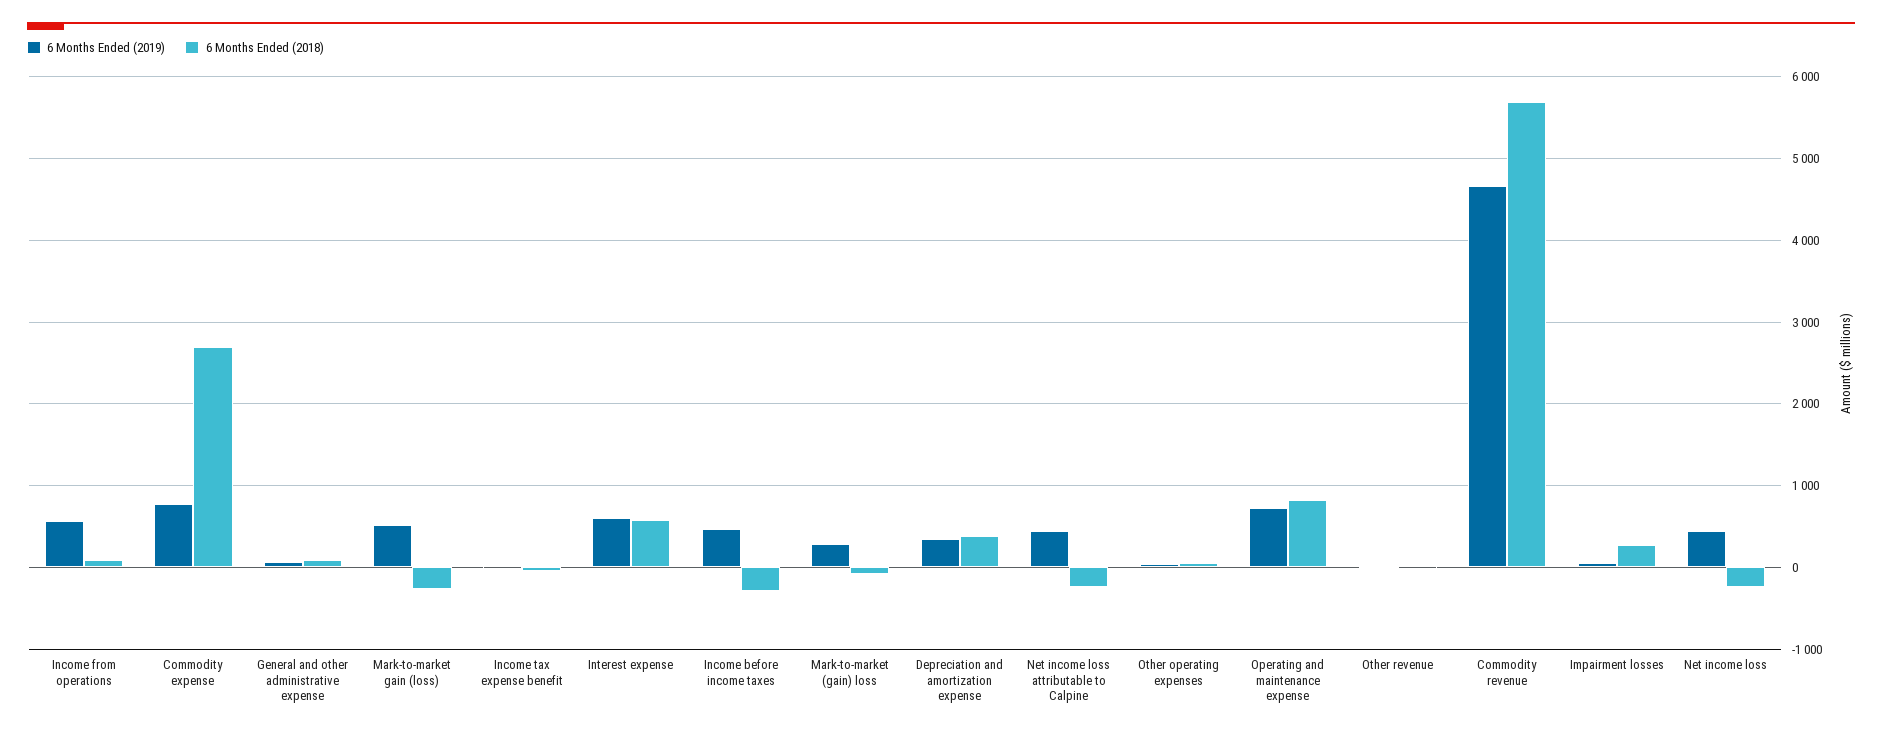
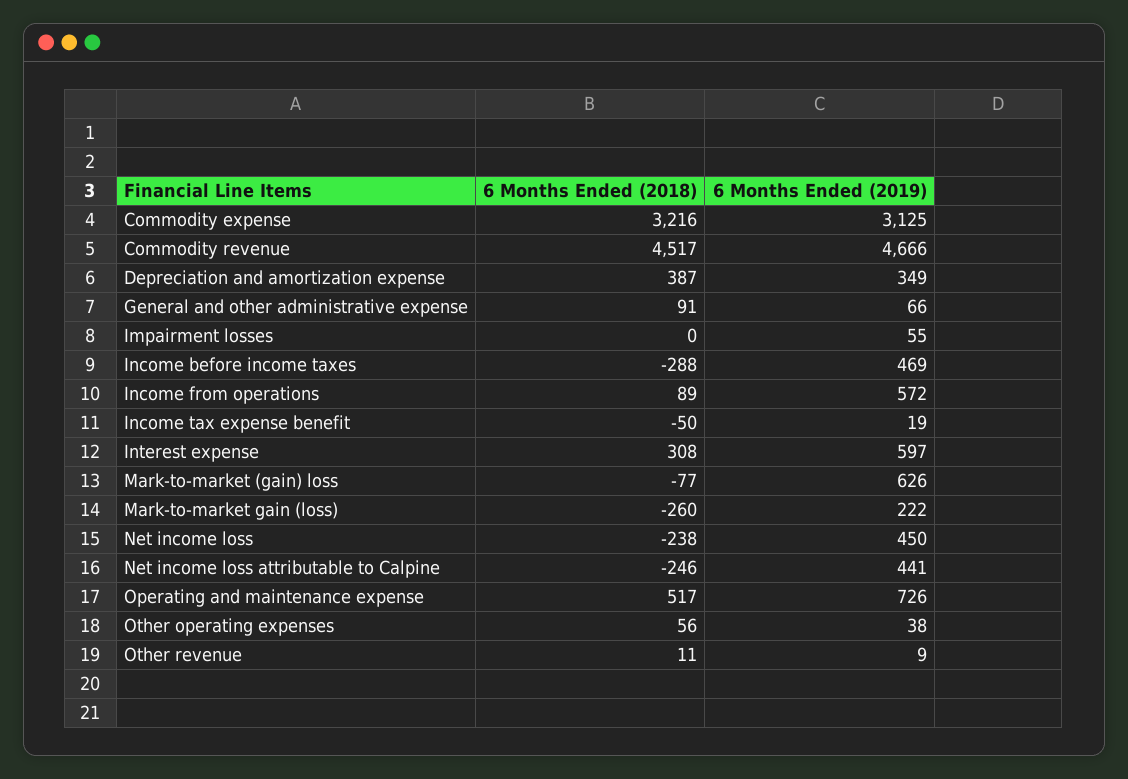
  {
    "6 Months Ended (2019)": {
      "Income from operations": 572,
-     "Commodity expense": 800,
+     "Commodity expense": 3125,
      "General and other administrative expense": 66,
-     "Mark-to-market gain (loss)": 500,
+     "Mark-to-market gain (loss)": 222,
      "Income tax expense benefit": 19,
      "Interest expense": 597,
      "Income before income taxes": 469,
-     "Mark-to-market (gain) loss": 300,
+     "Mark-to-market (gain) loss": 626,
      "Depreciation and amortization expense": 349,
      "Net income loss attributable to Calpine": 441,
      "Other operating expenses": 38,
      "Operating and maintenance expense": 726,
      "Other revenue": 9,
      "Commodity revenue": 4666,
      "Impairment losses": 55,
      "Net income loss": 450
    },
    "6 Months Ended (2018)": {
      "Income from operations": 89,
-     "Commodity expense": 2700,
+     "Commodity expense": 3216,
      "General and other administrative expense": 91,
      "Mark-to-market gain (loss)": -260,
      "Income tax expense benefit": -50,
-     "Interest expense": 600,
+     "Interest expense": 308,
      "Income before income taxes": -288,
      "Mark-to-market (gain) loss": -77,
      "Depreciation and amortization expense": 387,
      "Net income loss attributable to Calpine": -246,
      "Other operating expenses": 56,
-     "Operating and maintenance expense": 800,
+     "Operating and maintenance expense": 517,
      "Other revenue": 11,
-     "Commodity revenue": 5700,
+     "Commodity revenue": 4517,
-     "Impairment losses": 300,
+     "Impairment losses": 0,
      "Net income loss": -238
    }
  }

